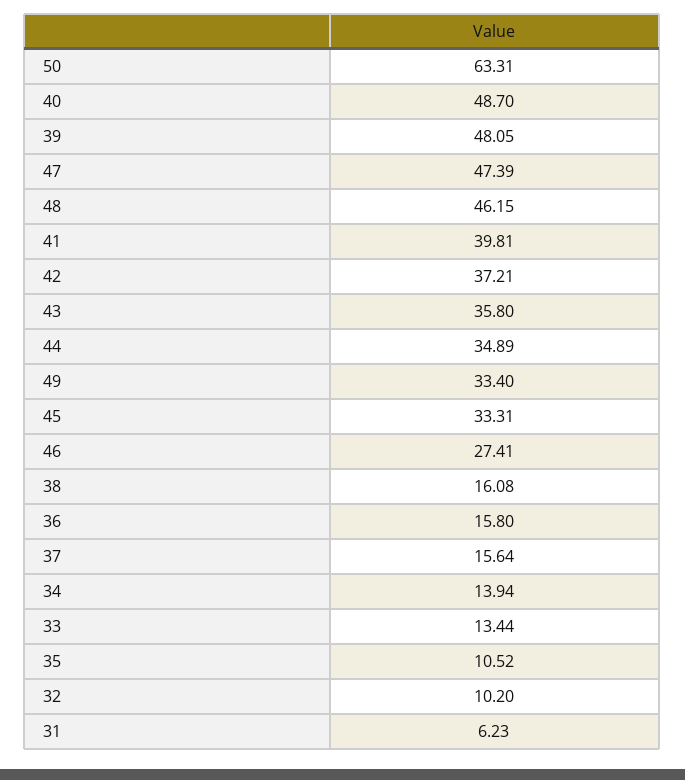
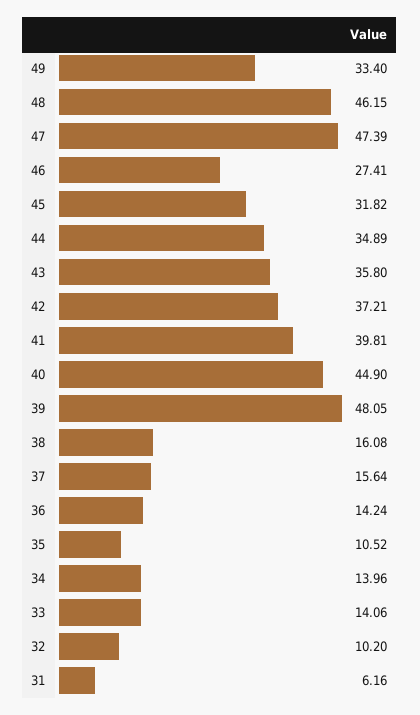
  {
-   "50": 63.31,
-   "40": 48.7,
+   "40": 44.9,
    "39": 48.05,
    "47": 47.39,
    "48": 46.15,
    "41": 39.81,
    "42": 37.21,
    "43": 35.8,
    "44": 34.89,
    "49": 33.4,
-   "45": 33.31,
+   "45": 31.82,
    "46": 27.41,
    "38": 16.08,
-   "36": 15.8,
+   "36": 14.24,
    "37": 15.64,
-   "34": 13.94,
+   "34": 13.96,
-   "33": 13.44,
+   "33": 14.06,
    "35": 10.52,
    "32": 10.2,
-   "31": 6.23
+   "31": 6.16
  }

